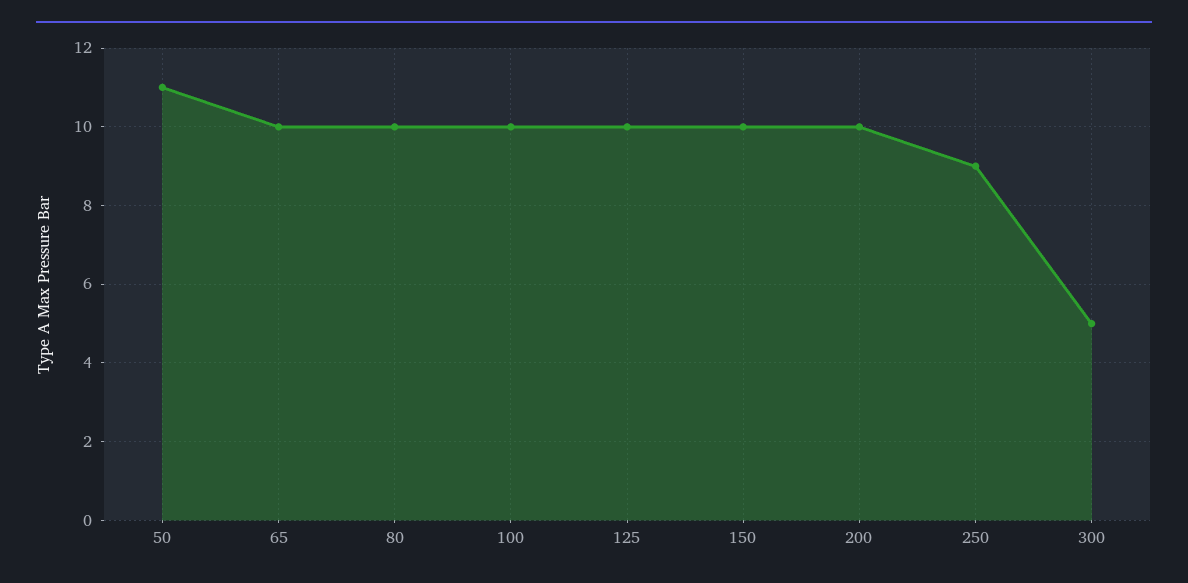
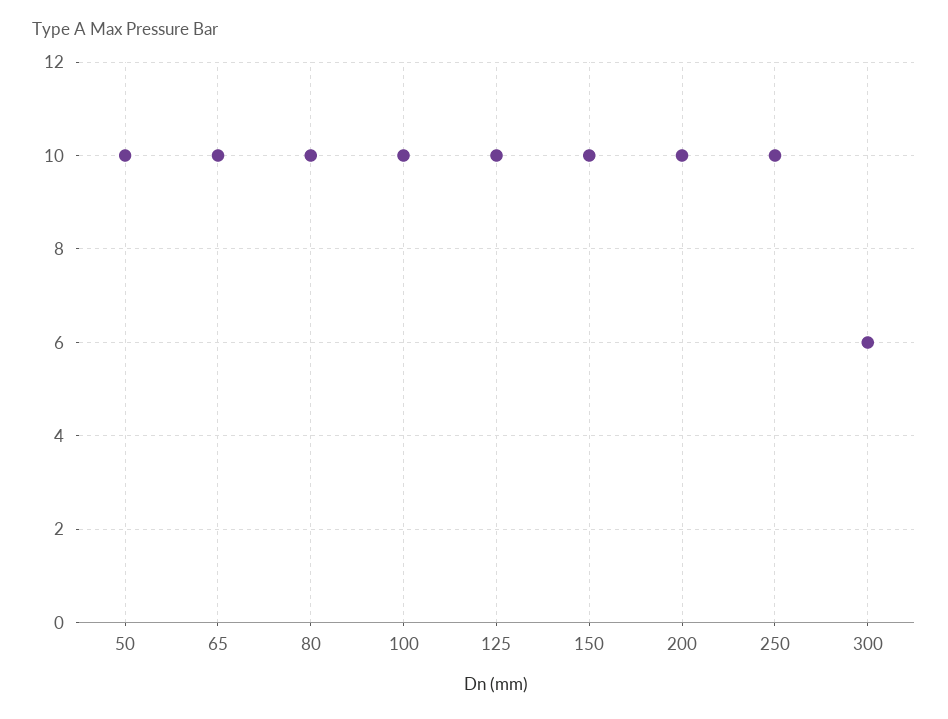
  {
-   "50": 11,
+   "50": 10,
    "65": 10,
    "80": 10,
    "100": 10,
    "125": 10,
    "150": 10,
    "200": 10,
-   "250": 9,
+   "250": 10,
-   "300": 5
+   "300": 6
  }

